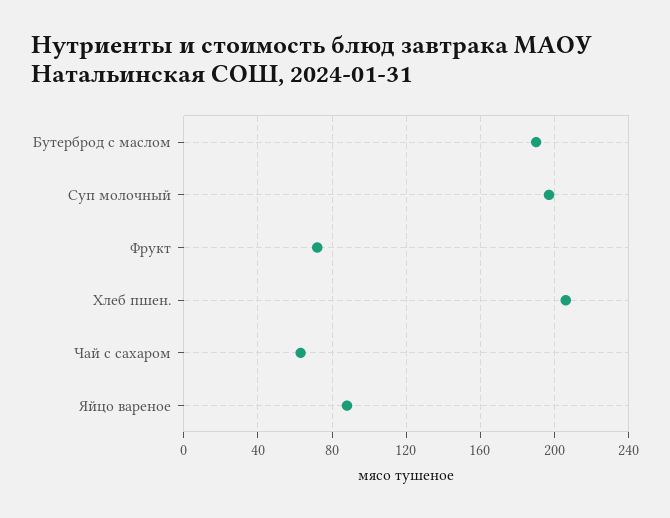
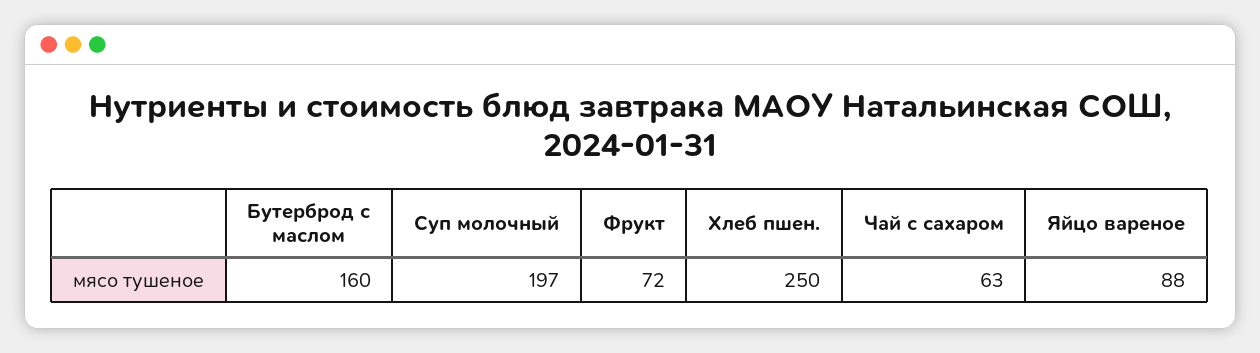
  {
-   "Бутерброд с маслом": 190,
+   "Бутерброд с маслом": 160,
    "Суп молочный": 197,
    "Фрукт": 72,
-   "Хлеб пшен.": 205,
+   "Хлеб пшен.": 250,
    "Чай с сахаром": 63,
    "Яйцо вареное": 88
  }

